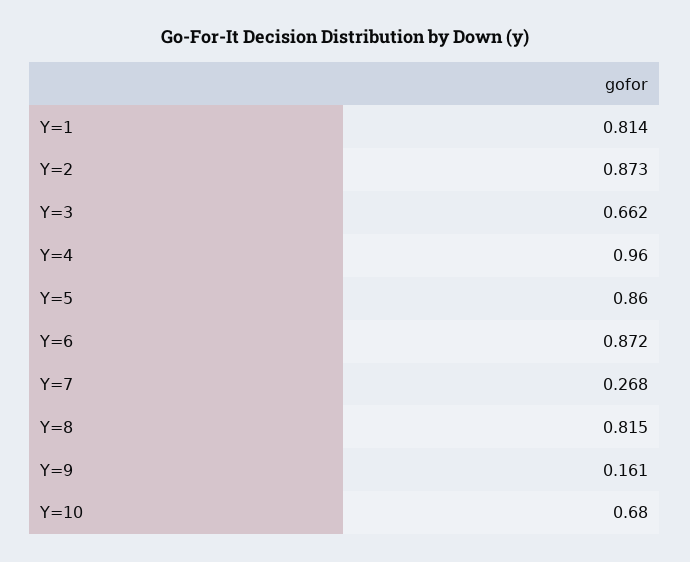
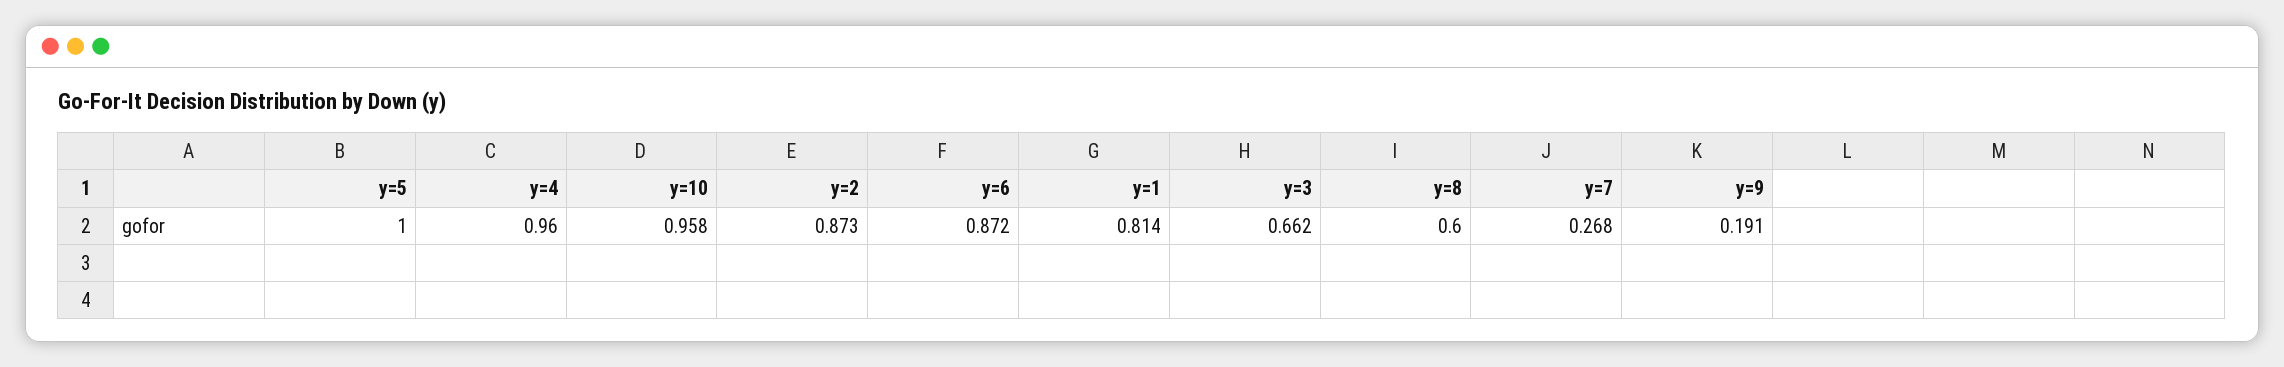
  {
    "Y=1": 0.814,
    "Y=2": 0.873,
    "Y=3": 0.662,
    "Y=4": 0.96,
-   "Y=5": 0.86,
+   "Y=5": 1,
    "Y=6": 0.872,
    "Y=7": 0.268,
-   "Y=8": 0.815,
+   "Y=8": 0.6,
-   "Y=9": 0.161,
+   "Y=9": 0.191,
-   "Y=10": 0.68
+   "Y=10": 0.958
  }

